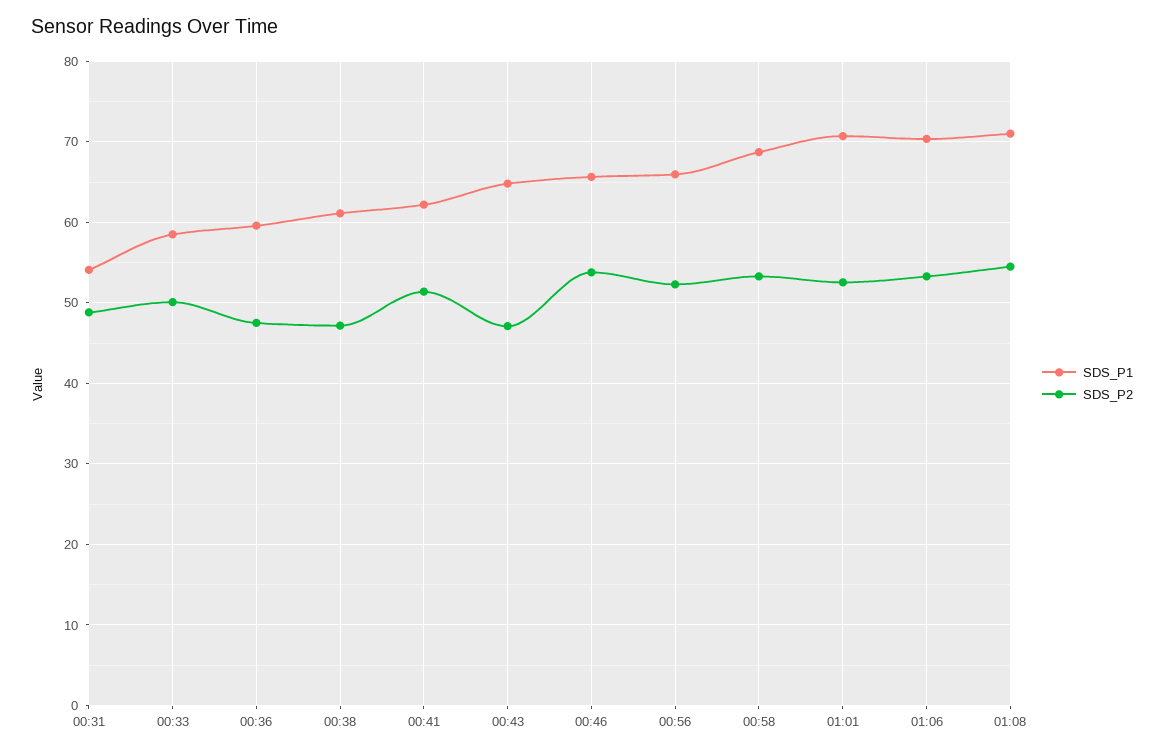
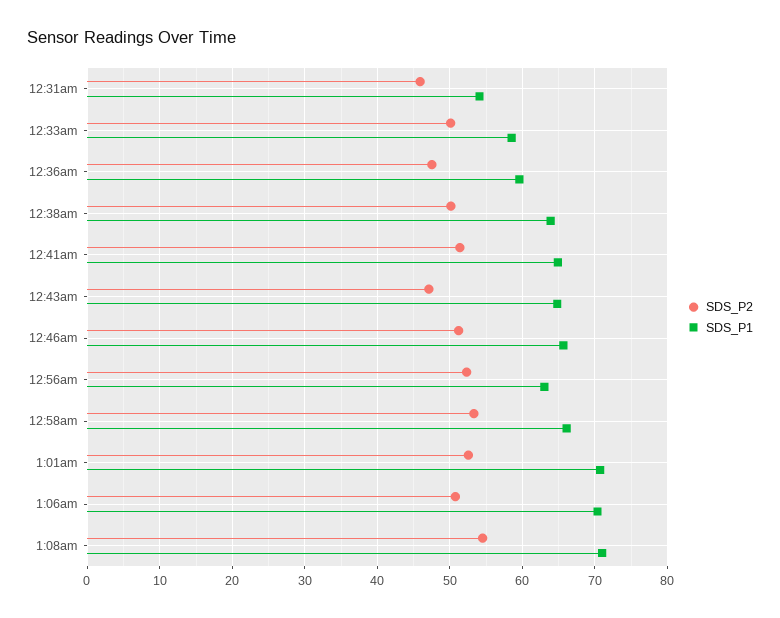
  {
    "SDS_P1": {
      "00:31": 54,
      "00:33": 59,
      "00:36": 60,
-     "00:38": 61,
+     "00:38": 64,
-     "00:41": 62,
+     "00:41": 65,
      "00:43": 65,
      "00:46": 66,
-     "00:56": 66,
+     "00:56": 63,
-     "00:58": 69,
+     "00:58": 66,
      "01:01": 71,
      "01:06": 70,
      "01:08": 71
    },
    "SDS_P2": {
-     "00:31": 49,
+     "00:31": 46,
      "00:33": 50,
      "00:36": 48,
-     "00:38": 47,
+     "00:38": 50,
      "00:41": 51,
      "00:43": 47,
-     "00:46": 54,
+     "00:46": 51,
      "00:56": 52,
      "00:58": 53,
      "01:01": 53,
-     "01:06": 53,
+     "01:06": 51,
      "01:08": 55
    }
  }

